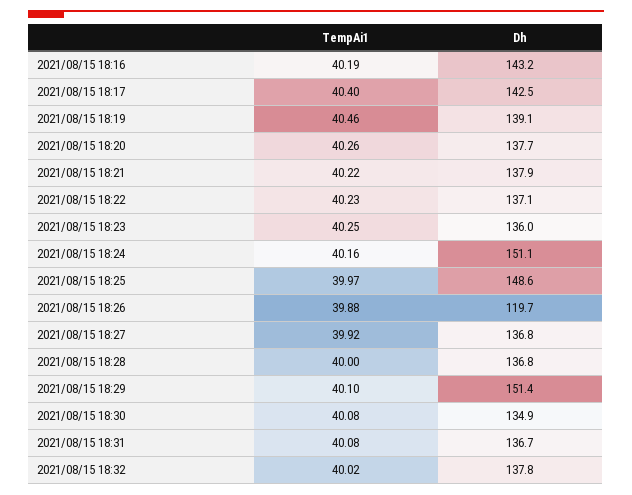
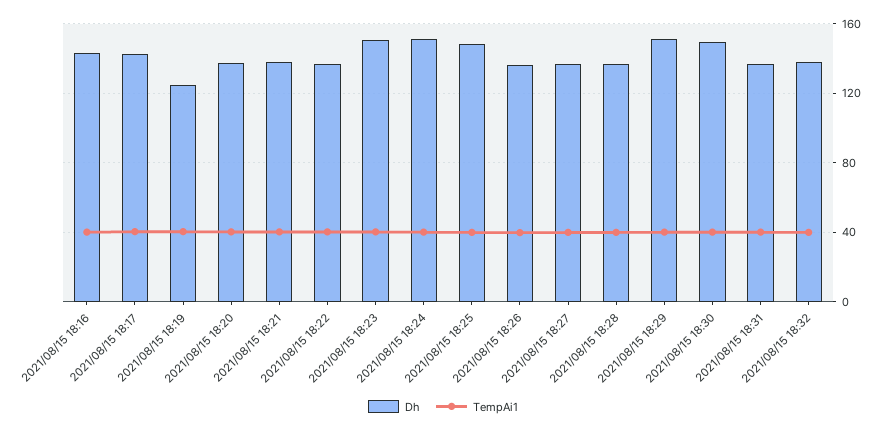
  {
    "TempAi1": {
      "2021/08/15 18:16": 40.19,
      "2021/08/15 18:17": 40.4,
      "2021/08/15 18:19": 40.46,
      "2021/08/15 18:20": 40.26,
      "2021/08/15 18:21": 40.22,
      "2021/08/15 18:22": 40.23,
      "2021/08/15 18:23": 40.25,
      "2021/08/15 18:24": 40.16,
      "2021/08/15 18:25": 39.97,
      "2021/08/15 18:26": 39.88,
      "2021/08/15 18:27": 39.92,
      "2021/08/15 18:28": 40,
      "2021/08/15 18:29": 40.1,
      "2021/08/15 18:30": 40.08,
      "2021/08/15 18:31": 40.08,
      "2021/08/15 18:32": 40.02
    },
    "Dh": {
      "2021/08/15 18:16": 143.2,
      "2021/08/15 18:17": 142.5,
-     "2021/08/15 18:19": 139.1,
+     "2021/08/15 18:19": 125,
      "2021/08/15 18:20": 137.7,
      "2021/08/15 18:21": 137.9,
      "2021/08/15 18:22": 137.1,
-     "2021/08/15 18:23": 136,
+     "2021/08/15 18:23": 150,
      "2021/08/15 18:24": 151.1,
      "2021/08/15 18:25": 148.6,
-     "2021/08/15 18:26": 119.7,
+     "2021/08/15 18:26": 135,
      "2021/08/15 18:27": 136.8,
      "2021/08/15 18:28": 136.8,
      "2021/08/15 18:29": 151.4,
-     "2021/08/15 18:30": 134.9,
+     "2021/08/15 18:30": 150,
      "2021/08/15 18:31": 136.7,
      "2021/08/15 18:32": 137.8
    }
  }

